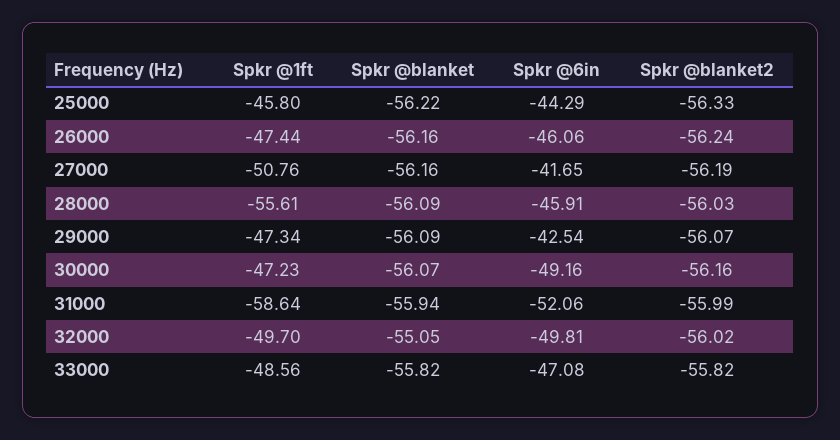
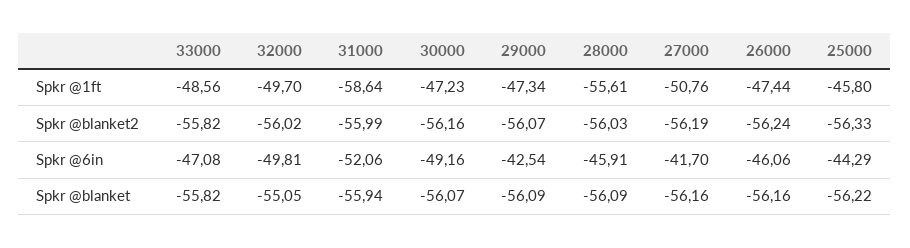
  {
    "Spkr @1ft": {
      "25000": -45.8,
      "26000": -47.44,
      "27000": -50.76,
      "28000": -55.61,
      "29000": -47.34,
      "30000": -47.23,
      "31000": -58.64,
      "32000": -49.7,
      "33000": -48.56
    },
    "Spkr @blanket": {
      "25000": -56.22,
      "26000": -56.16,
      "27000": -56.16,
      "28000": -56.09,
      "29000": -56.09,
      "30000": -56.07,
      "31000": -55.94,
      "32000": -55.05,
      "33000": -55.82
    },
    "Spkr @6in": {
      "25000": -44.29,
      "26000": -46.06,
-     "27000": -41.65,
+     "27000": -41.7,
      "28000": -45.91,
      "29000": -42.54,
      "30000": -49.16,
      "31000": -52.06,
      "32000": -49.81,
      "33000": -47.08
    },
    "Spkr @blanket2": {
      "25000": -56.33,
      "26000": -56.24,
      "27000": -56.19,
      "28000": -56.03,
      "29000": -56.07,
      "30000": -56.16,
      "31000": -55.99,
      "32000": -56.02,
      "33000": -55.82
    }
  }

